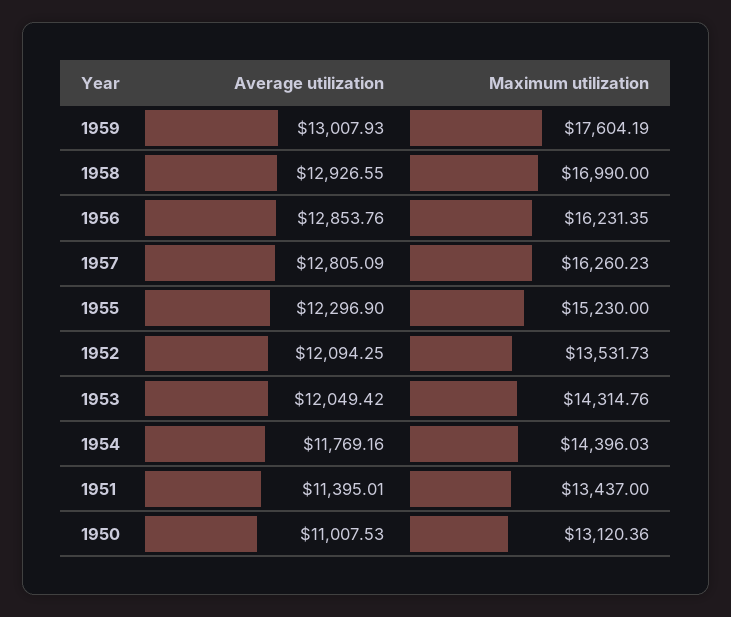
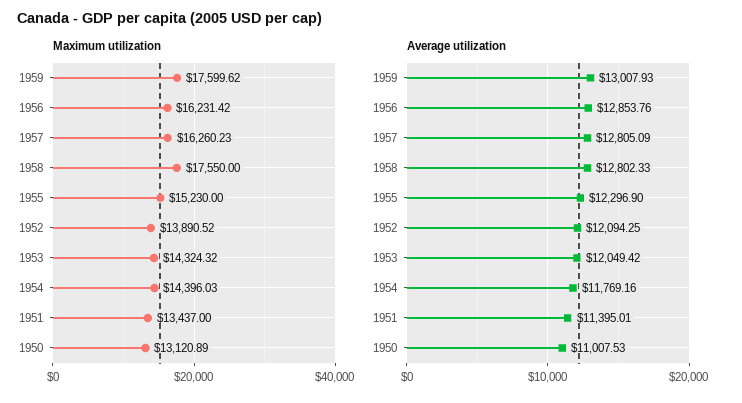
  {
    "Average utilization": {
      "1959": 13007.93,
-     "1958": 12926.55,
+     "1958": 12802.33,
      "1956": 12853.76,
      "1957": 12805.09,
      "1955": 12296.9,
      "1952": 12094.25,
      "1953": 12049.42,
      "1954": 11769.16,
      "1951": 11395.01,
      "1950": 11007.53
    },
    "Maximum utilization": {
-     "1959": 17604.19,
+     "1959": 17599.62,
-     "1958": 16990,
+     "1958": 17550,
-     "1956": 16231.35,
+     "1956": 16231.42,
      "1957": 16260.23,
      "1955": 15230,
-     "1952": 13531.73,
+     "1952": 13890.52,
-     "1953": 14314.76,
+     "1953": 14324.32,
      "1954": 14396.03,
      "1951": 13437,
-     "1950": 13120.36
+     "1950": 13120.89
    }
  }

